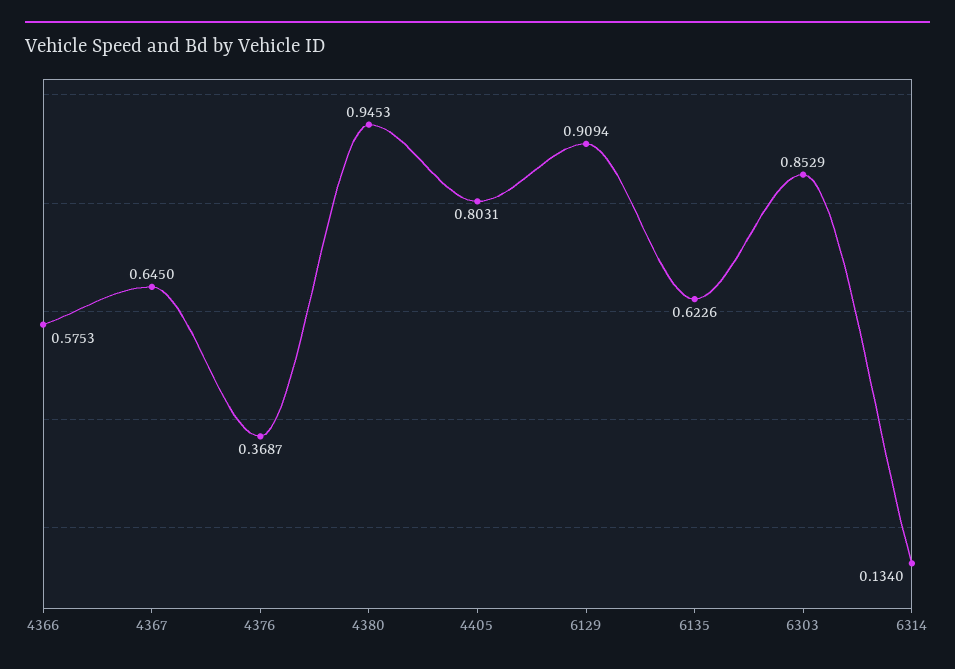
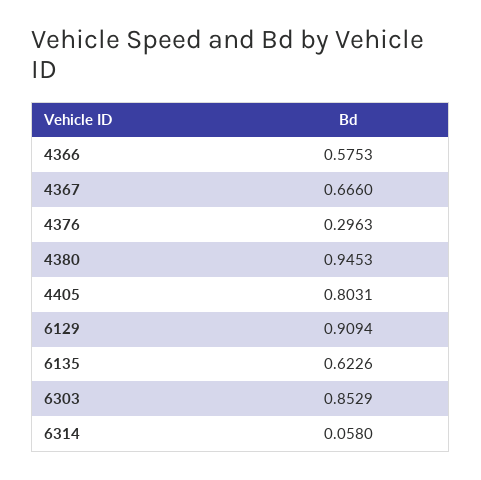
  {
    "4366": 0.5753,
-   "4367": 0.645,
+   "4367": 0.666,
-   "4376": 0.3687,
+   "4376": 0.2963,
    "4380": 0.9453,
    "4405": 0.8031,
    "6129": 0.9094,
    "6135": 0.6226,
    "6303": 0.8529,
-   "6314": 0.134
+   "6314": 0.058
  }

